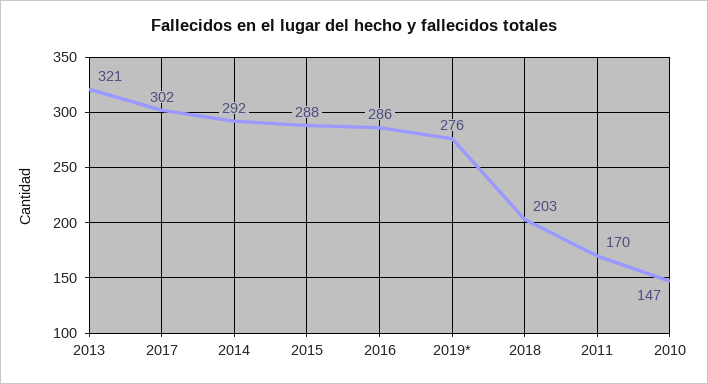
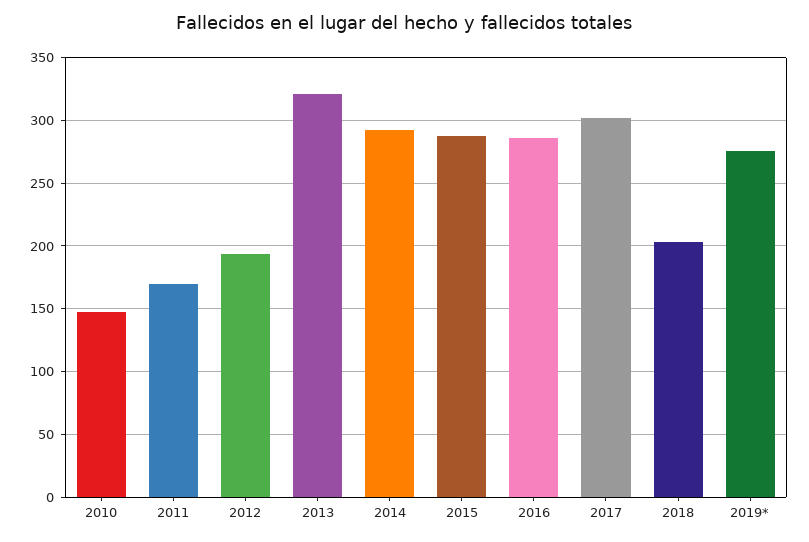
  {
    "2013": 321,
    "2017": 302,
    "2014": 292,
    "2015": 288,
    "2016": 286,
    "2019*": 276,
    "2018": 203,
    "2011": 170,
-   "2010": 147
+   "2010": 147,
+   "2012": 195
  }

